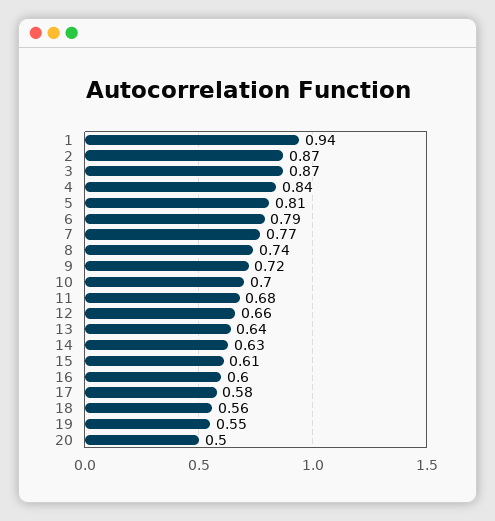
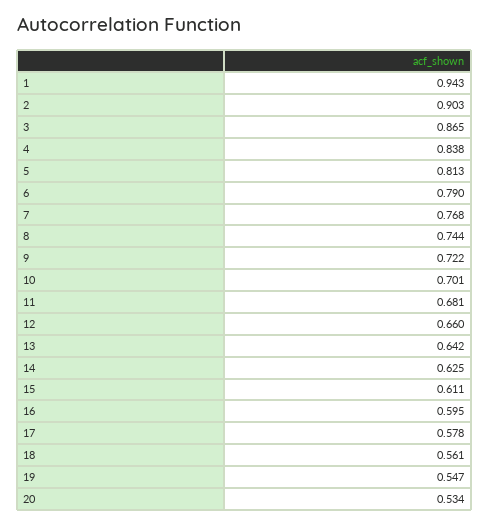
  {
    "1": 0.943,
-   "2": 0.87,
+   "2": 0.903,
    "3": 0.865,
    "4": 0.838,
    "5": 0.813,
    "6": 0.79,
    "7": 0.768,
    "8": 0.744,
    "9": 0.722,
    "10": 0.701,
    "11": 0.681,
    "12": 0.66,
    "13": 0.642,
    "14": 0.625,
    "15": 0.611,
    "16": 0.595,
    "17": 0.578,
    "18": 0.561,
    "19": 0.547,
-   "20": 0.5
+   "20": 0.534
  }

